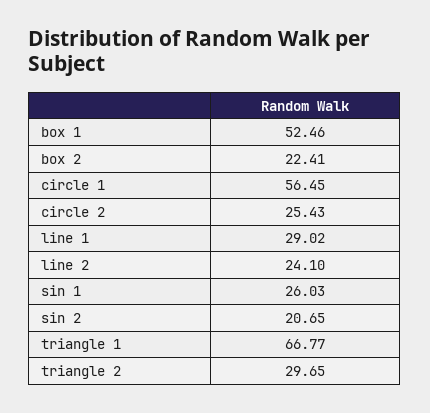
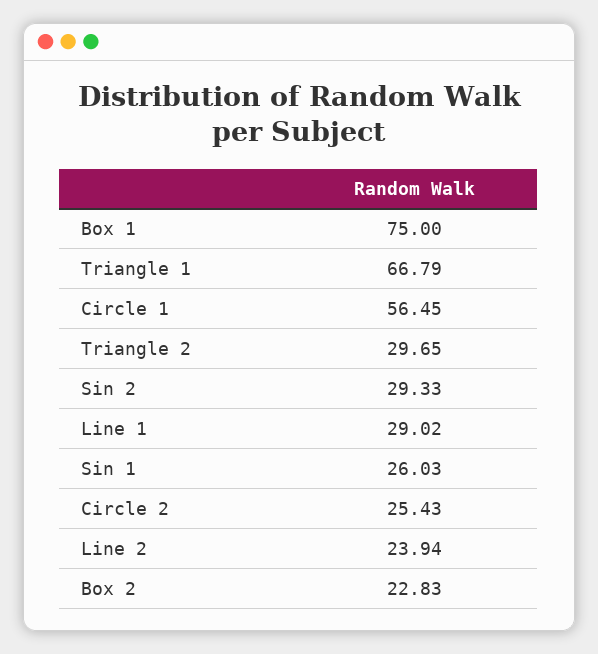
  {
-   "box 1": 52.46,
+   "box 1": 75,
-   "box 2": 22.41,
+   "box 2": 22.83,
    "circle 1": 56.45,
    "circle 2": 25.43,
    "line 1": 29.02,
-   "line 2": 24.1,
+   "line 2": 23.94,
    "sin 1": 26.03,
-   "sin 2": 20.65,
+   "sin 2": 29.33,
-   "triangle 1": 66.77,
+   "triangle 1": 66.79,
    "triangle 2": 29.65
  }

